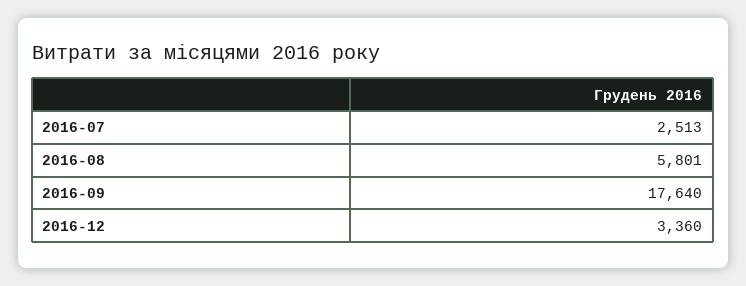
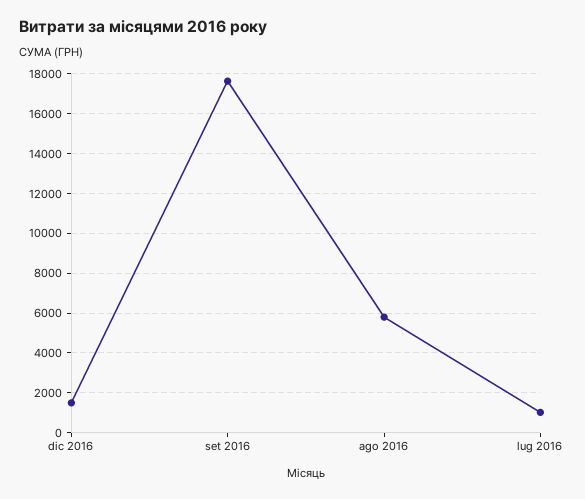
  {
-   "2016-07": 2513,
+   "2016-07": 1000,
    "2016-08": 5801,
    "2016-09": 17640,
-   "2016-12": 3360
+   "2016-12": 1500
  }

